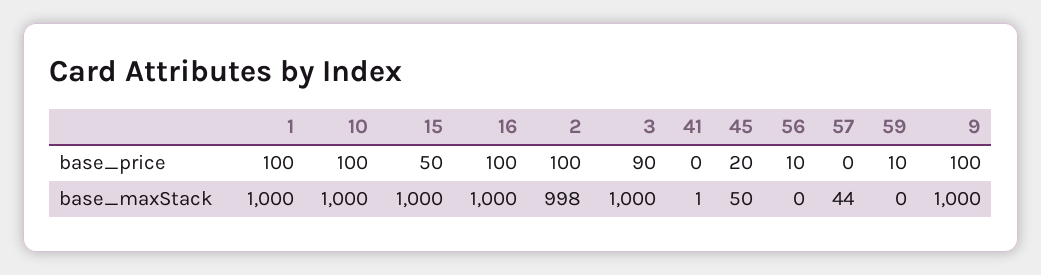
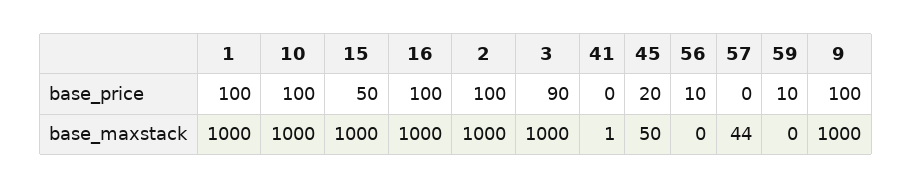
  {
    "1": {
      "base_price": 100,
      "base_maxStack": 1000
    },
    "10": {
      "base_price": 100,
      "base_maxStack": 1000
    },
    "15": {
      "base_price": 50,
      "base_maxStack": 1000
    },
    "16": {
      "base_price": 100,
      "base_maxStack": 1000
    },
    "2": {
      "base_price": 100,
-     "base_maxStack": 998
+     "base_maxStack": 1000
    },
    "3": {
      "base_price": 90,
      "base_maxStack": 1000
    },
    "41": {
      "base_price": 0,
      "base_maxStack": 1
    },
    "45": {
      "base_price": 20,
      "base_maxStack": 50
    },
    "56": {
      "base_price": 10,
      "base_maxStack": 0
    },
    "57": {
      "base_price": 0,
      "base_maxStack": 44
    },
    "59": {
      "base_price": 10,
      "base_maxStack": 0
    },
    "9": {
      "base_price": 100,
      "base_maxStack": 1000
    }
  }

